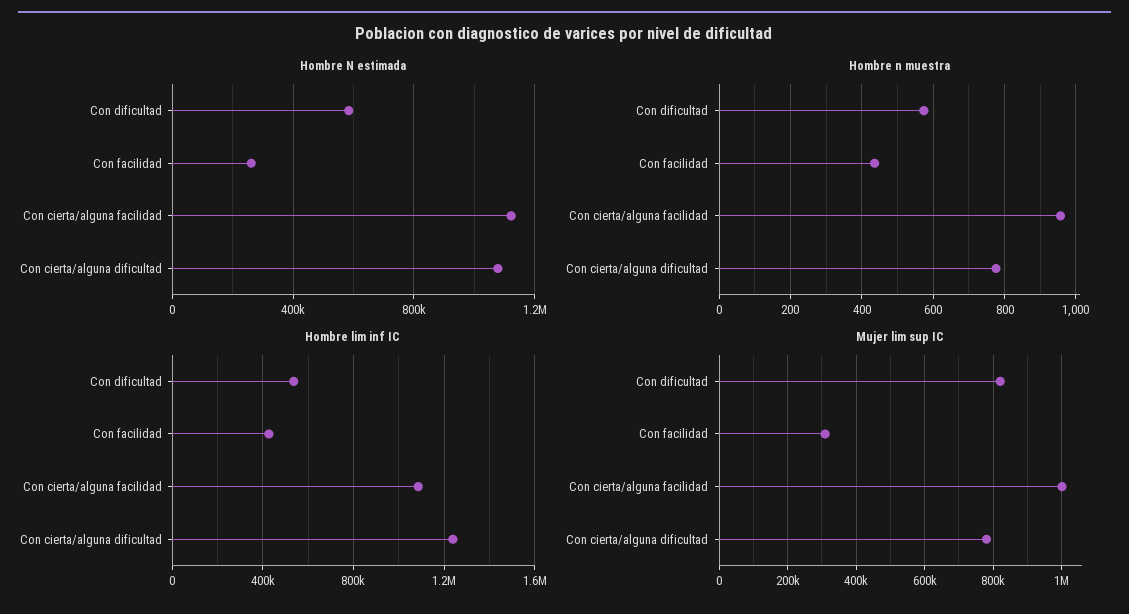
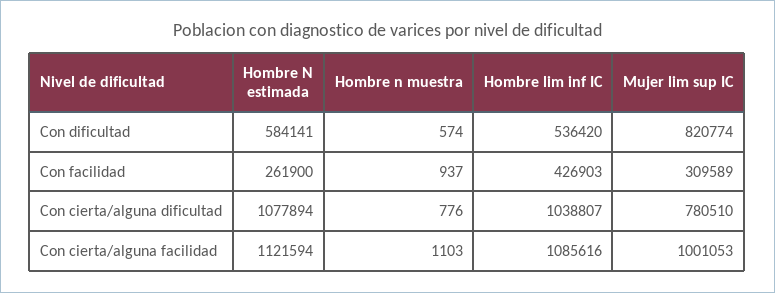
  {
    "Hombre N estimada": {
      "Con dificultad": 584141,
      "Con facilidad": 261900,
      "Con cierta/alguna facilidad": 1121594,
      "Con cierta/alguna dificultad": 1077894
    },
    "Hombre n muestra": {
      "Con dificultad": 574,
-     "Con facilidad": 440,
+     "Con facilidad": 937,
-     "Con cierta/alguna facilidad": 960,
+     "Con cierta/alguna facilidad": 1103,
      "Con cierta/alguna dificultad": 776
    },
    "Hombre lim inf IC": {
      "Con dificultad": 536420,
      "Con facilidad": 426903,
      "Con cierta/alguna facilidad": 1085616,
-     "Con cierta/alguna dificultad": 1250000
+     "Con cierta/alguna dificultad": 1038807
    },
    "Mujer lim sup IC": {
      "Con dificultad": 820774,
      "Con facilidad": 309589,
      "Con cierta/alguna facilidad": 1001053,
      "Con cierta/alguna dificultad": 780510
    }
  }

